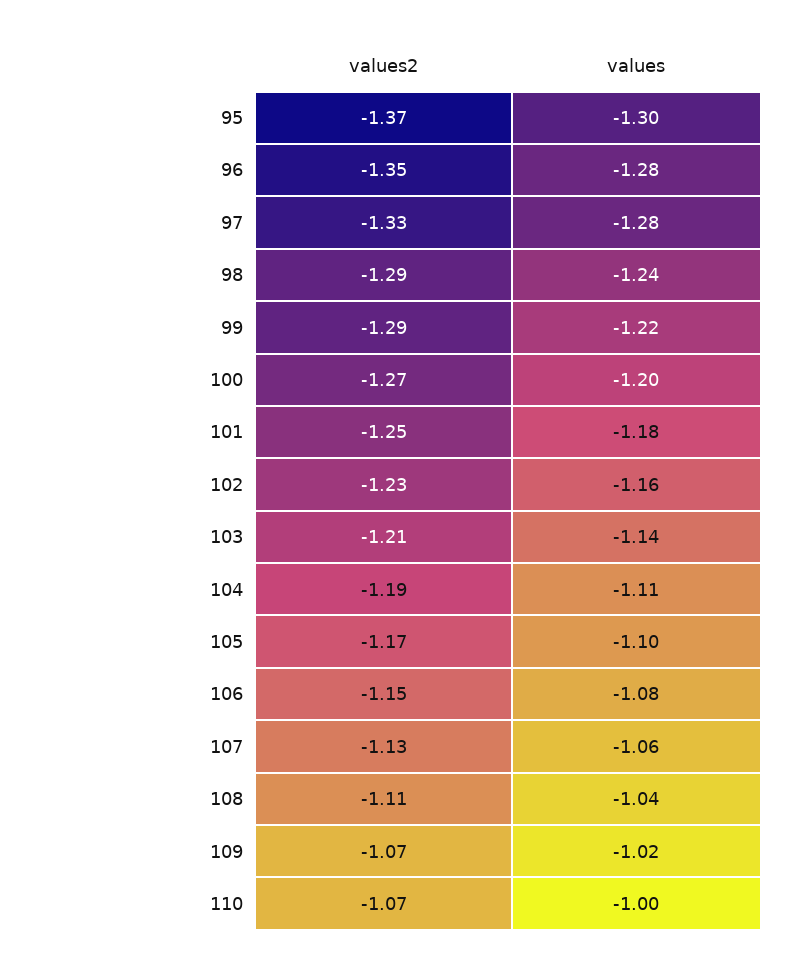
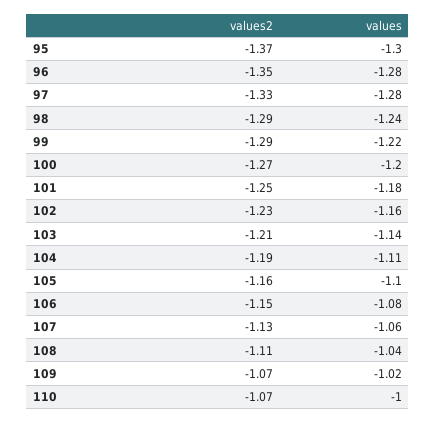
  {
    "values2": {
      "95": -1.37,
      "96": -1.35,
      "97": -1.33,
      "98": -1.29,
      "99": -1.29,
      "100": -1.27,
      "101": -1.25,
      "102": -1.23,
      "103": -1.21,
      "104": -1.19,
-     "105": -1.17,
+     "105": -1.16,
      "106": -1.15,
      "107": -1.13,
      "108": -1.11,
      "109": -1.07,
      "110": -1.07
    },
    "values": {
      "95": -1.3,
      "96": -1.28,
      "97": -1.28,
      "98": -1.24,
      "99": -1.22,
      "100": -1.2,
      "101": -1.18,
      "102": -1.16,
      "103": -1.14,
      "104": -1.11,
      "105": -1.1,
      "106": -1.08,
      "107": -1.06,
      "108": -1.04,
      "109": -1.02,
      "110": -1
    }
  }

